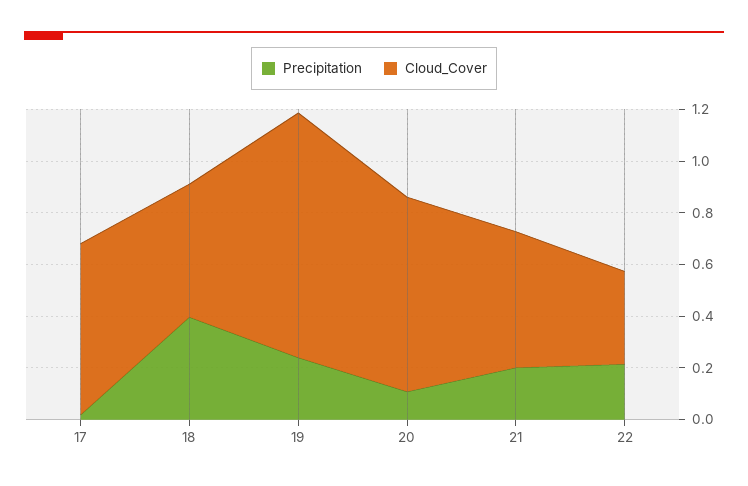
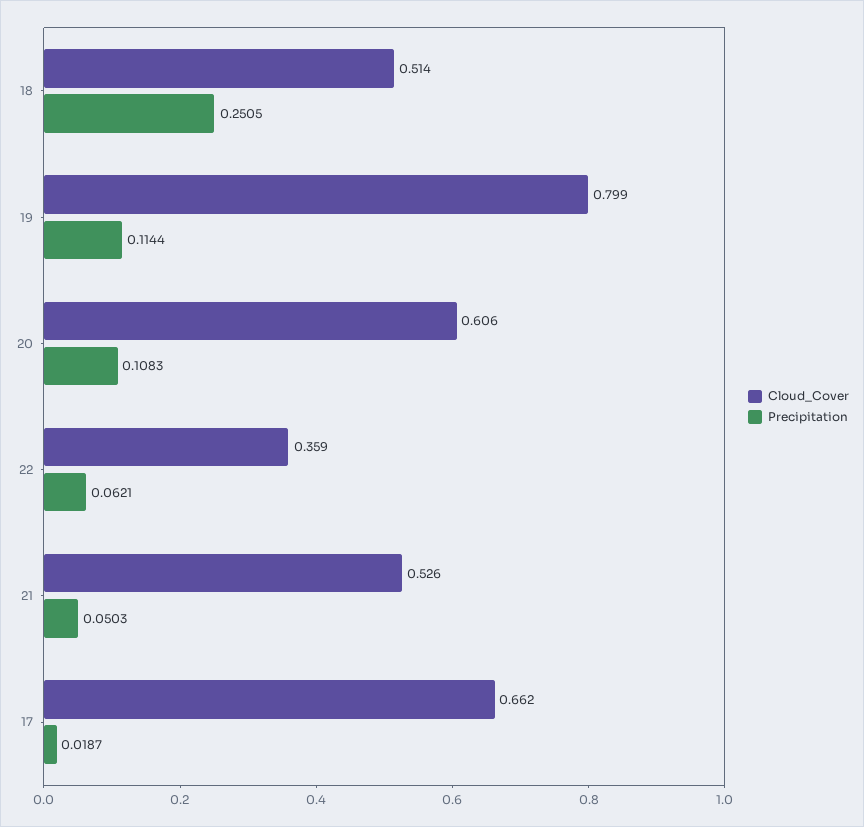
  {
    "Precipitation": {
      "17": 0.0187,
-     "18": 0.4,
+     "18": 0.2505,
-     "19": 0.25,
+     "19": 0.1144,
      "20": 0.1083,
-     "21": 0.2,
+     "21": 0.0503,
-     "22": 0.2
+     "22": 0.0621
    },
    "Cloud_Cover": {
      "17": 0.662,
      "18": 0.514,
-     "19": 0.95,
+     "19": 0.799,
-     "20": 0.75,
+     "20": 0.606,
      "21": 0.526,
      "22": 0.359
    }
  }

